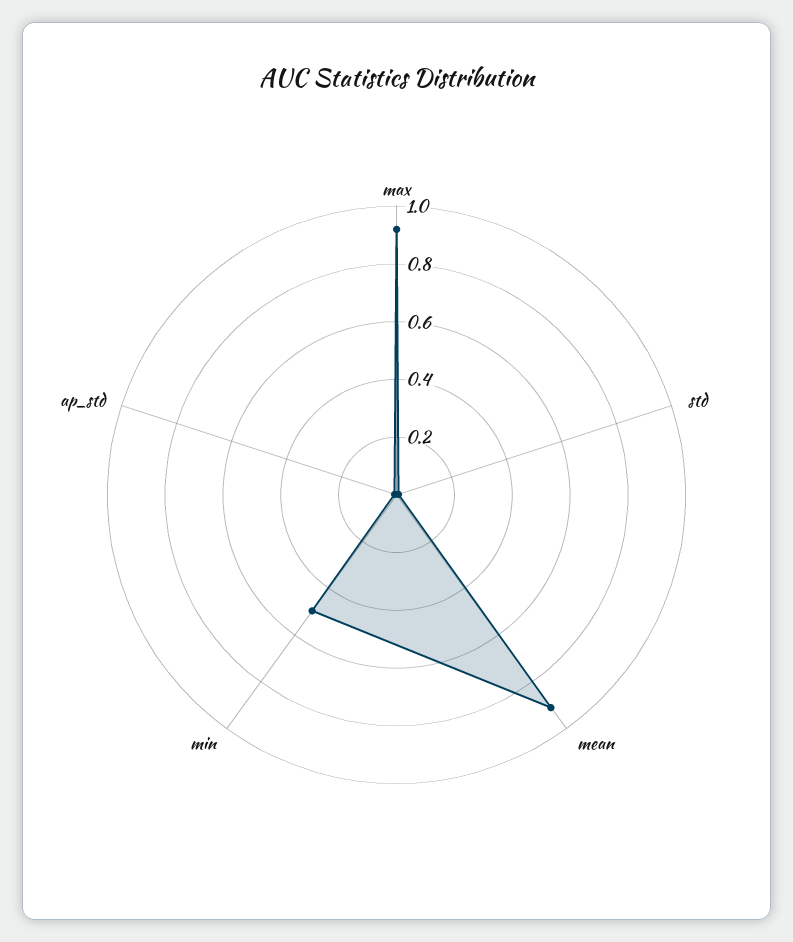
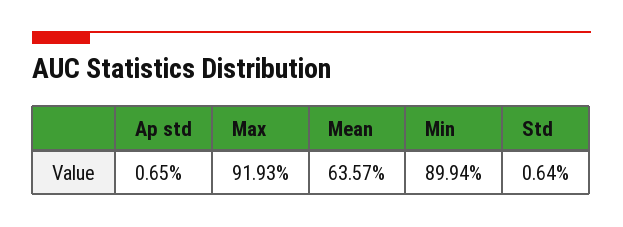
  {
    "max": 0.9193,
    "std": 0.0064,
-   "mean": 0.9,
+   "mean": 0.6357,
-   "min": 0.5,
+   "min": 0.8994,
    "ap_std": 0.0065
  }

